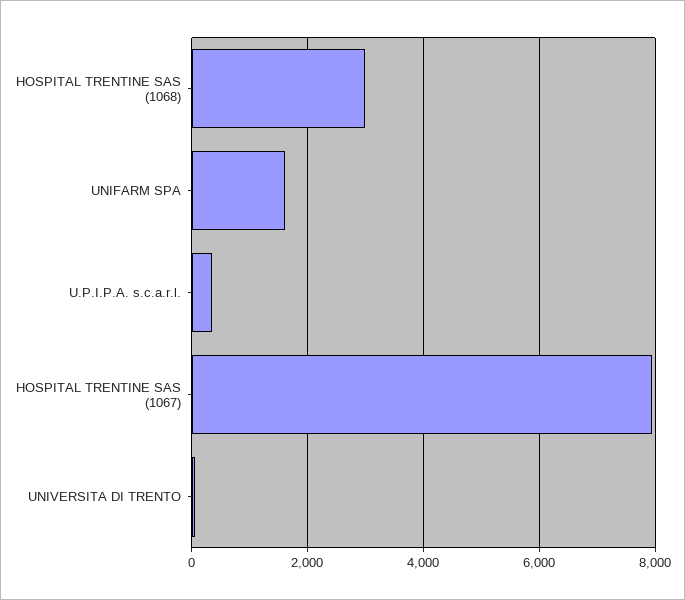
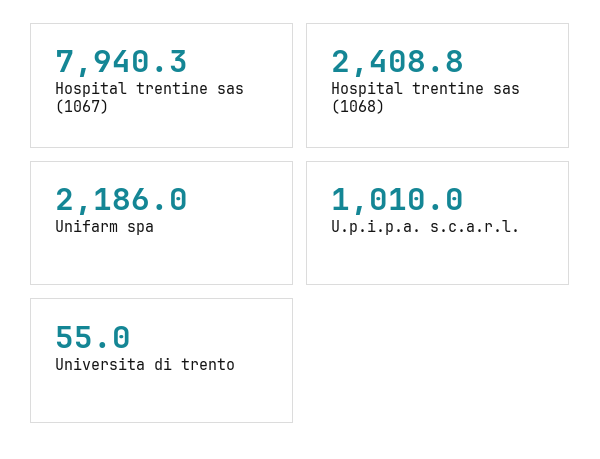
  {
-   "HOSPITAL TRENTINE SAS (1068)": 3000,
+   "HOSPITAL TRENTINE SAS (1068)": 2408.8,
-   "UNIFARM SPA": 1600,
+   "UNIFARM SPA": 2186,
-   "U.P.I.P.A. s.c.a.r.l.": 400,
+   "U.P.I.P.A. s.c.a.r.l.": 1010,
    "HOSPITAL TRENTINE SAS (1067)": 7940.3,
    "UNIVERSITA DI TRENTO": 55
  }

